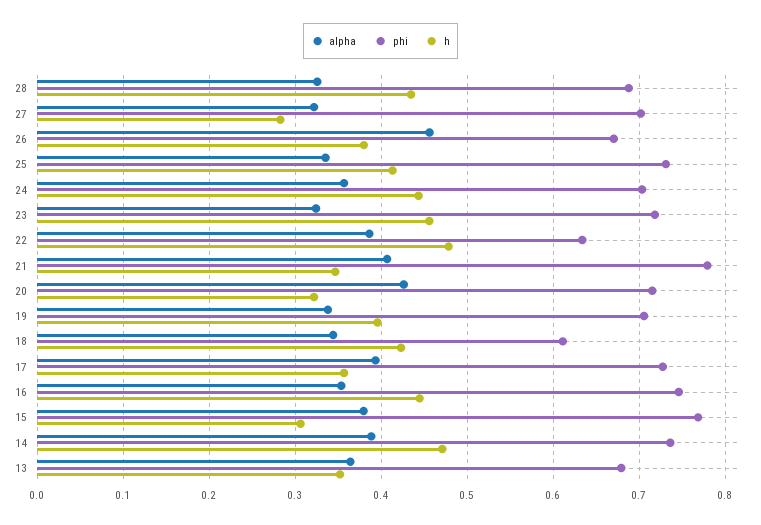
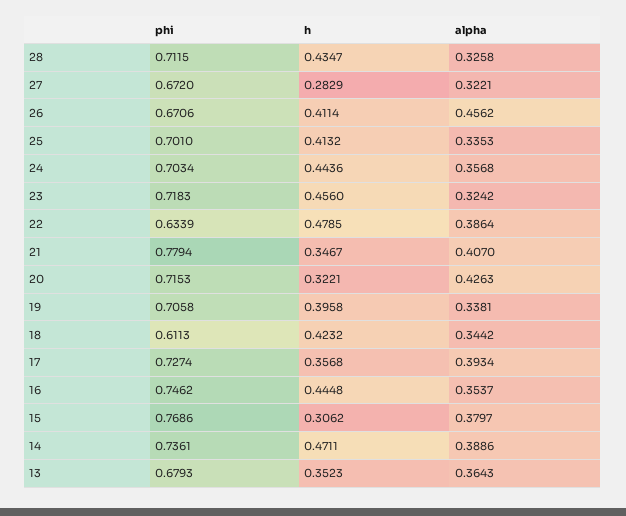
  {
    "alpha": {
      "28": 0.3258,
      "27": 0.3221,
      "26": 0.4562,
      "25": 0.3353,
      "24": 0.3568,
      "23": 0.3242,
      "22": 0.3864,
      "21": 0.407,
      "20": 0.4263,
      "19": 0.3381,
      "18": 0.3442,
      "17": 0.3934,
      "16": 0.3537,
      "15": 0.3797,
      "14": 0.3886,
      "13": 0.3643
    },
    "phi": {
-     "28": 0.69,
+     "28": 0.7115,
-     "27": 0.7,
+     "27": 0.672,
      "26": 0.6706,
-     "25": 0.73,
+     "25": 0.701,
      "24": 0.7034,
      "23": 0.7183,
      "22": 0.6339,
      "21": 0.7794,
      "20": 0.7153,
      "19": 0.7058,
      "18": 0.6113,
      "17": 0.7274,
      "16": 0.7462,
      "15": 0.7686,
      "14": 0.7361,
      "13": 0.6793
    },
    "h": {
      "28": 0.4347,
      "27": 0.2829,
-     "26": 0.38,
+     "26": 0.4114,
      "25": 0.4132,
      "24": 0.4436,
      "23": 0.456,
      "22": 0.4785,
      "21": 0.3467,
      "20": 0.3221,
      "19": 0.3958,
      "18": 0.4232,
      "17": 0.3568,
      "16": 0.4448,
      "15": 0.3062,
      "14": 0.4711,
      "13": 0.3523
    }
  }

